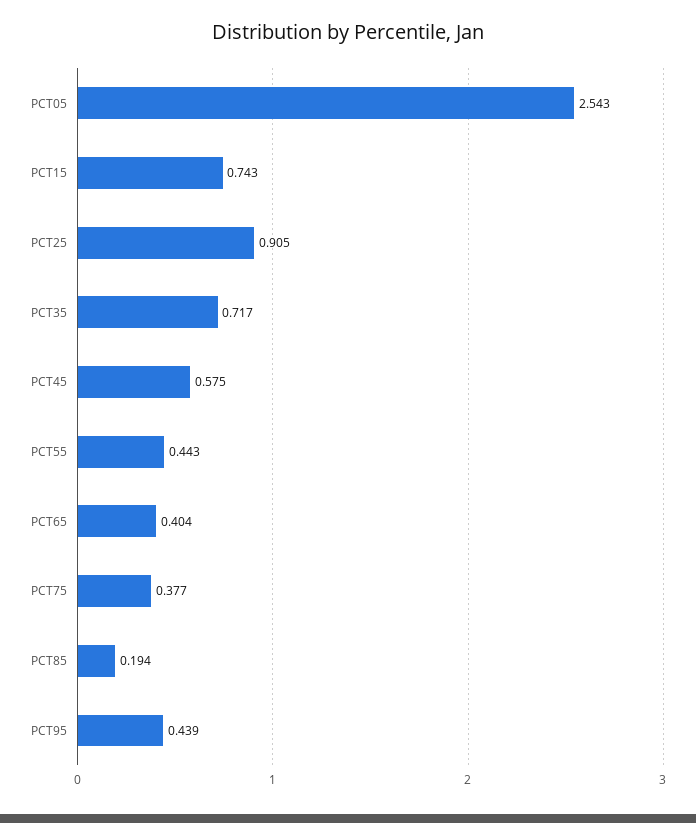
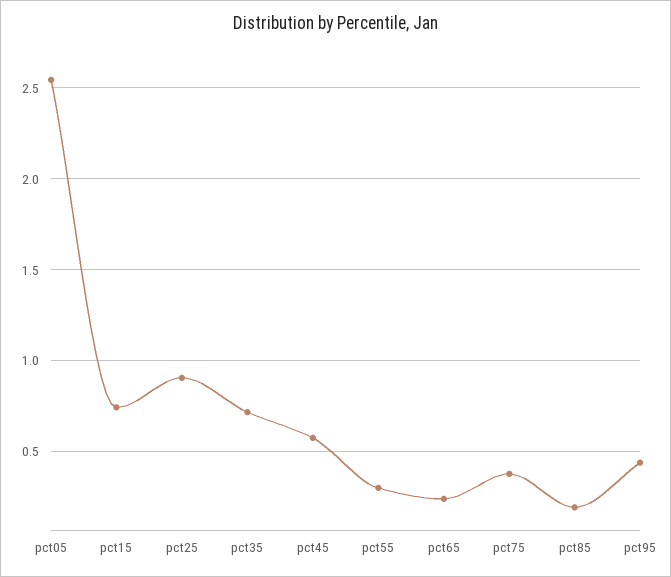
  {
    "PCT05": 2.543,
    "PCT15": 0.743,
    "PCT25": 0.905,
    "PCT35": 0.717,
    "PCT45": 0.575,
-   "PCT55": 0.443,
+   "PCT55": 0.3,
-   "PCT65": 0.404,
+   "PCT65": 0.25,
    "PCT75": 0.377,
    "PCT85": 0.194,
    "PCT95": 0.439
  }

